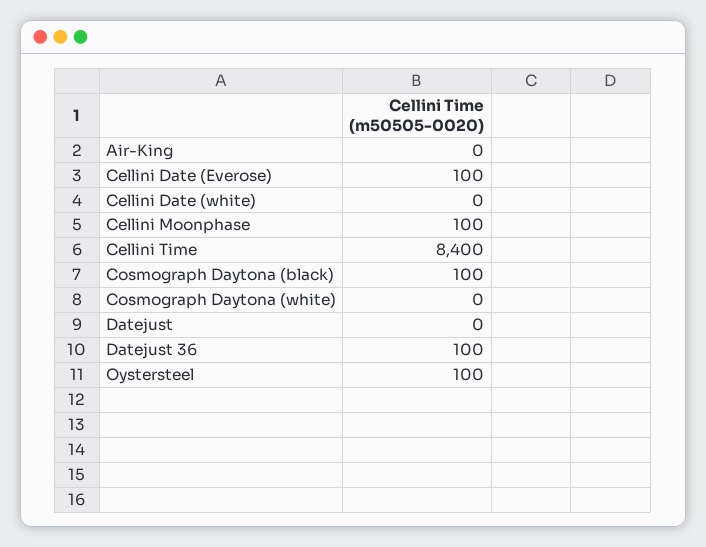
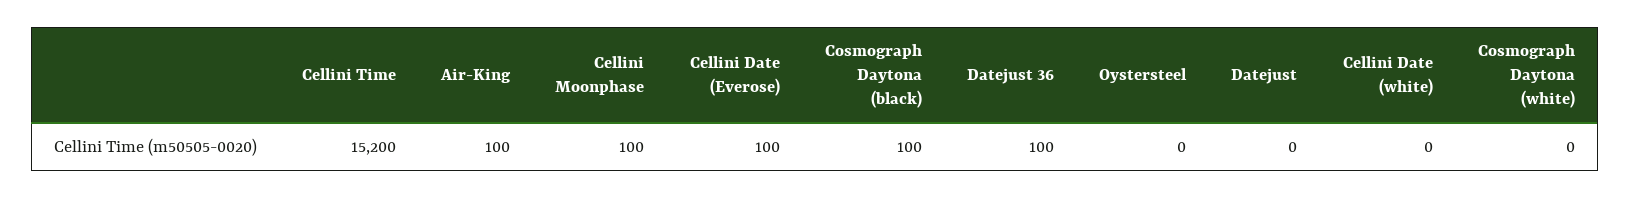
  {
-   "Air-King": 0,
+   "Air-King": 100,
    "Cellini Date (Everose)": 100,
    "Cellini Date (white)": 0,
    "Cellini Moonphase": 100,
-   "Cellini Time": 8400,
+   "Cellini Time": 15200,
    "Cosmograph Daytona (black)": 100,
    "Cosmograph Daytona (white)": 0,
    "Datejust": 0,
    "Datejust 36": 100,
-   "Oystersteel": 100
+   "Oystersteel": 0
  }

